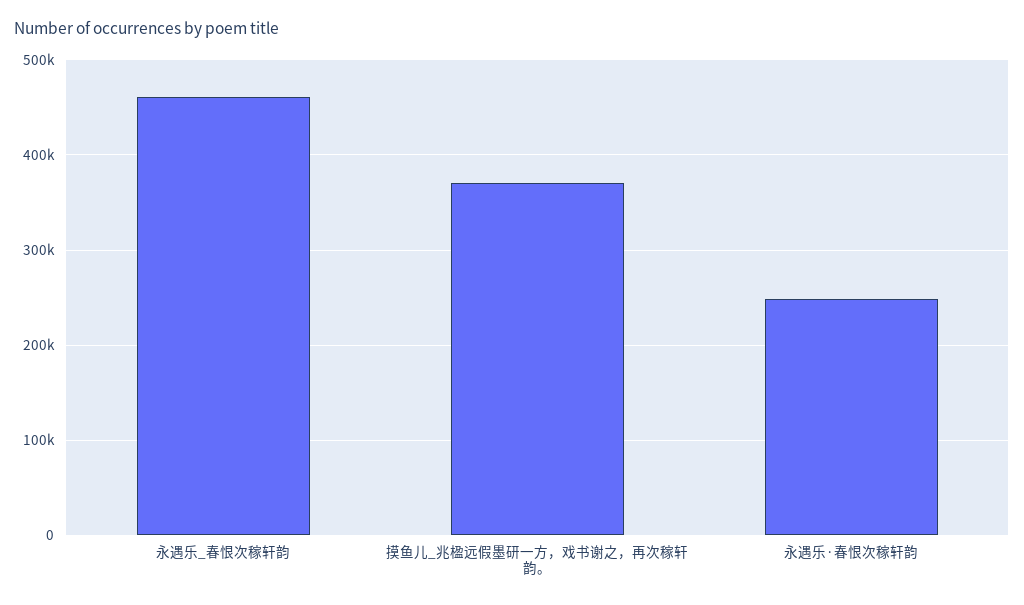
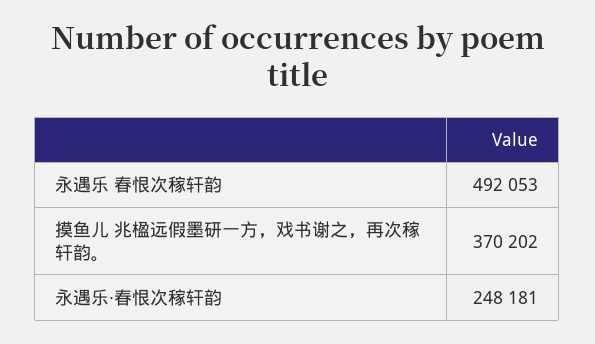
  {
-   "永遇乐_春恨次稼轩韵": 460000,
+   "永遇乐_春恨次稼轩韵": 492053,
    "摸鱼儿_兆楹远假墨研一方，戏书谢之，再次稼轩韵。": 370202,
    "永遇乐·春恨次稼轩韵": 248181
  }

